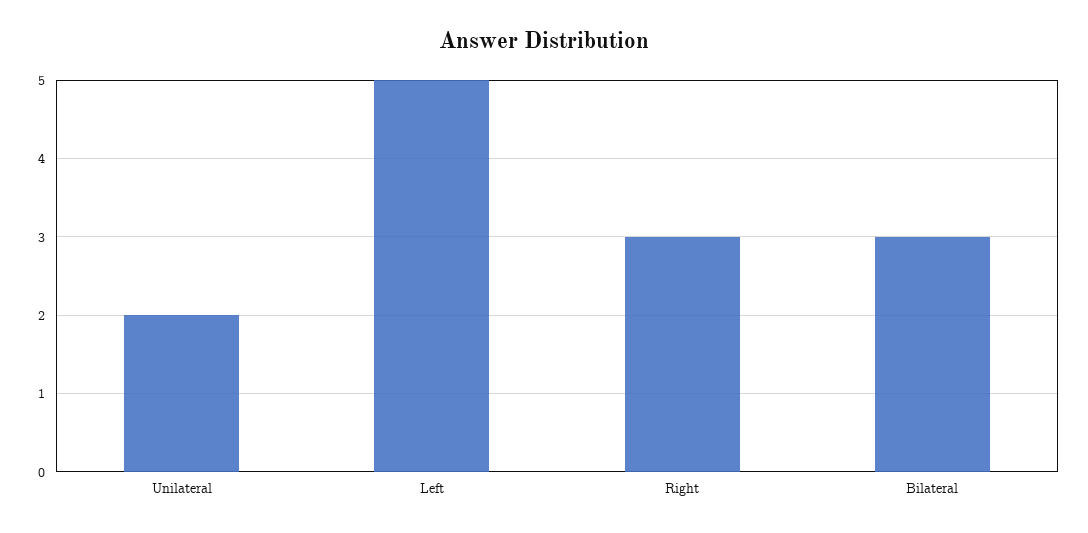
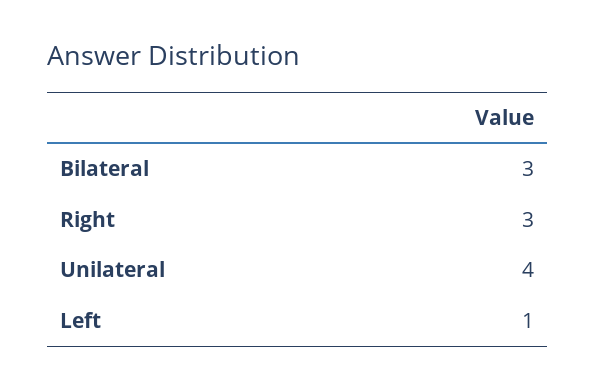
  {
-   "Unilateral": 2,
+   "Unilateral": 4,
-   "Left": 5,
+   "Left": 1,
    "Right": 3,
    "Bilateral": 3
  }

